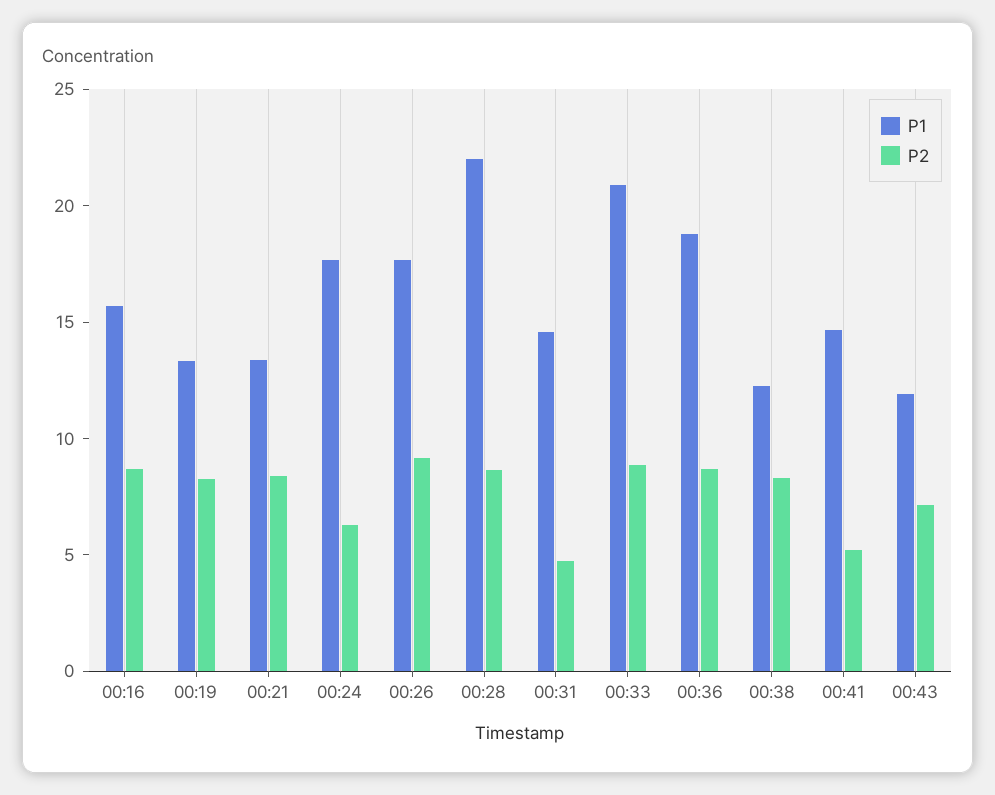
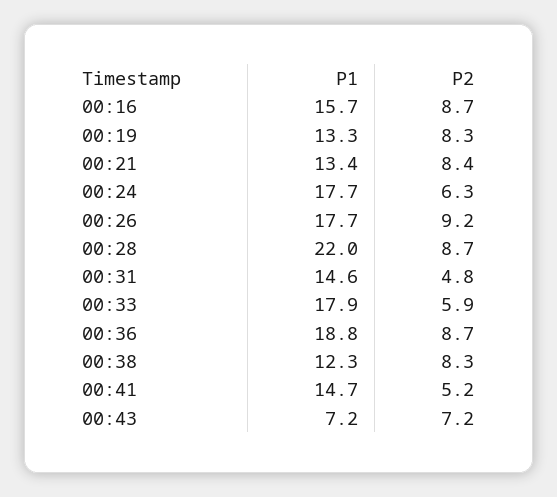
  {
    "P1": {
      "00:16": 15.7,
      "00:19": 13.3,
      "00:21": 13.4,
      "00:24": 17.7,
      "00:26": 17.7,
      "00:28": 22,
      "00:31": 14.6,
-     "00:33": 21,
+     "00:33": 17.9,
      "00:36": 18.8,
      "00:38": 12.3,
      "00:41": 14.7,
-     "00:43": 12
+     "00:43": 7.2
    },
    "P2": {
      "00:16": 8.7,
      "00:19": 8.3,
      "00:21": 8.4,
      "00:24": 6.3,
      "00:26": 9.2,
      "00:28": 8.7,
      "00:31": 4.8,
-     "00:33": 9,
+     "00:33": 5.9,
      "00:36": 8.7,
      "00:38": 8.3,
      "00:41": 5.2,
      "00:43": 7.2
    }
  }

